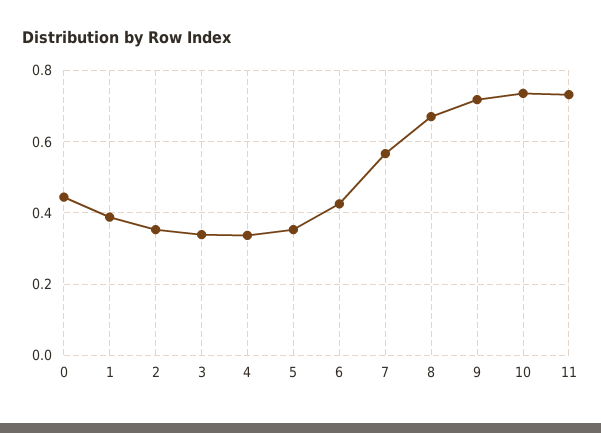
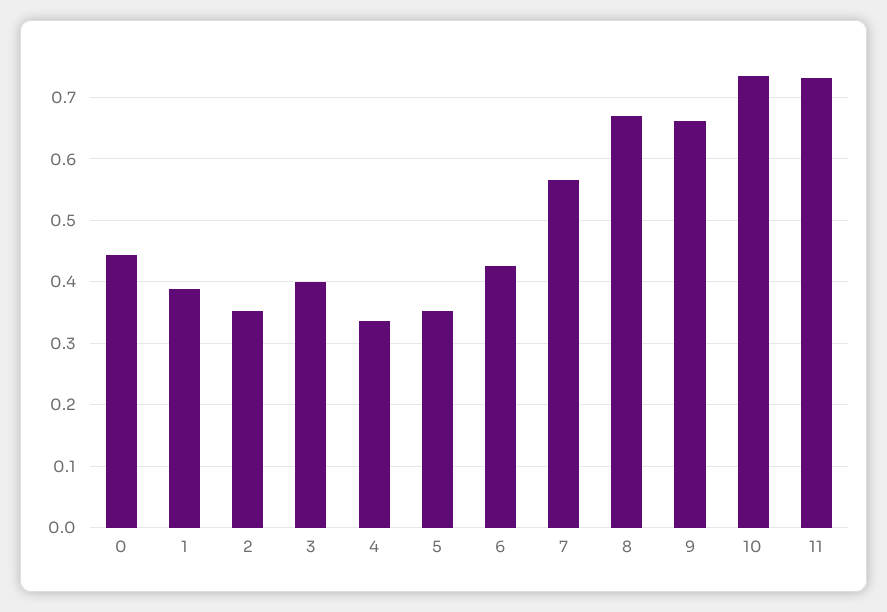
  {
    "0": 0.44,
    "1": 0.39,
    "2": 0.35,
-   "3": 0.34,
+   "3": 0.4,
    "4": 0.34,
    "5": 0.35,
    "6": 0.42,
    "7": 0.57,
    "8": 0.67,
-   "9": 0.72,
+   "9": 0.66,
    "10": 0.74,
    "11": 0.73
  }

